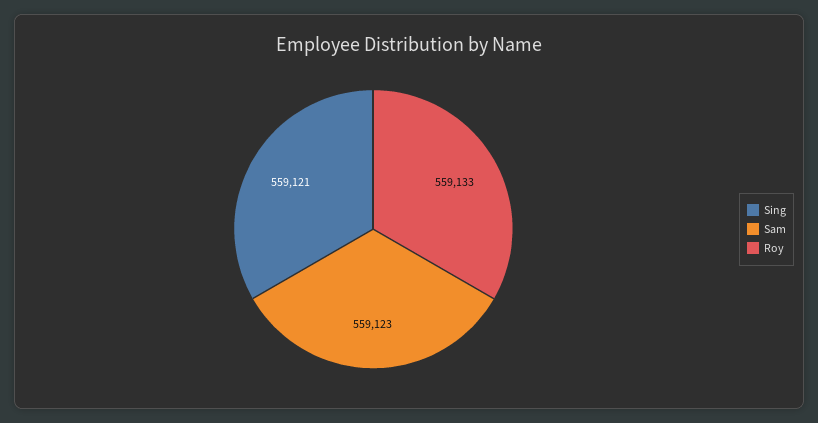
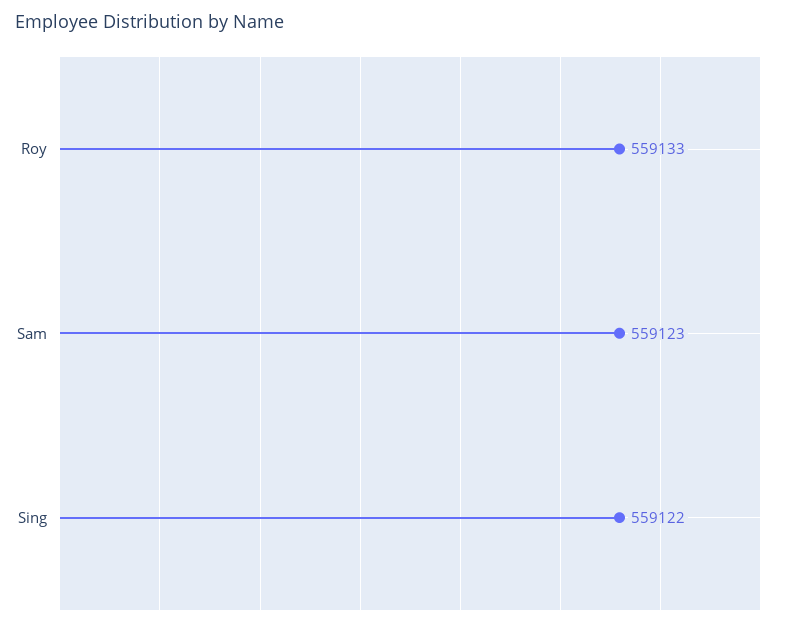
  {
-   "Sing": 559121,
+   "Sing": 559122,
    "Sam": 559123,
    "Roy": 559133
  }

